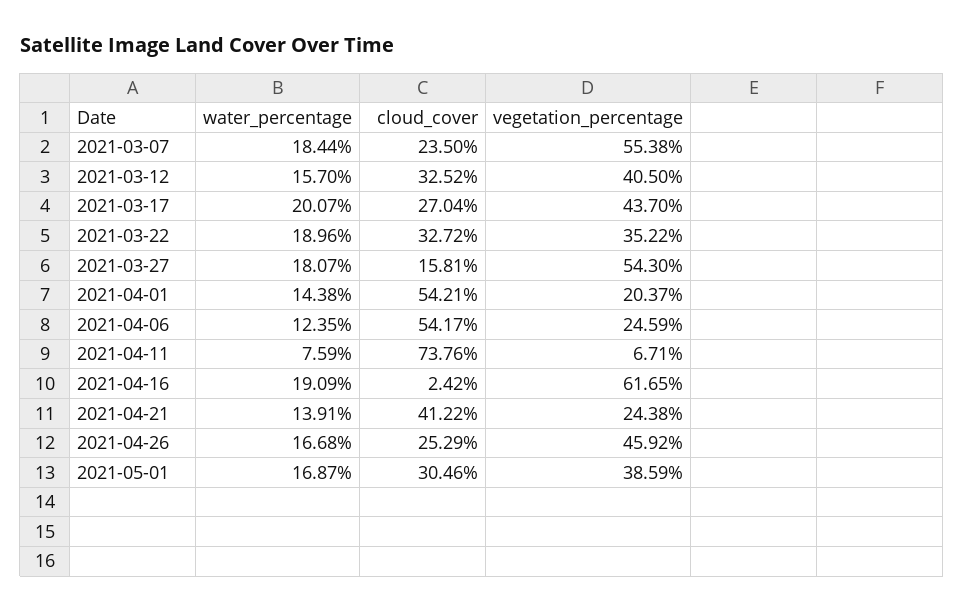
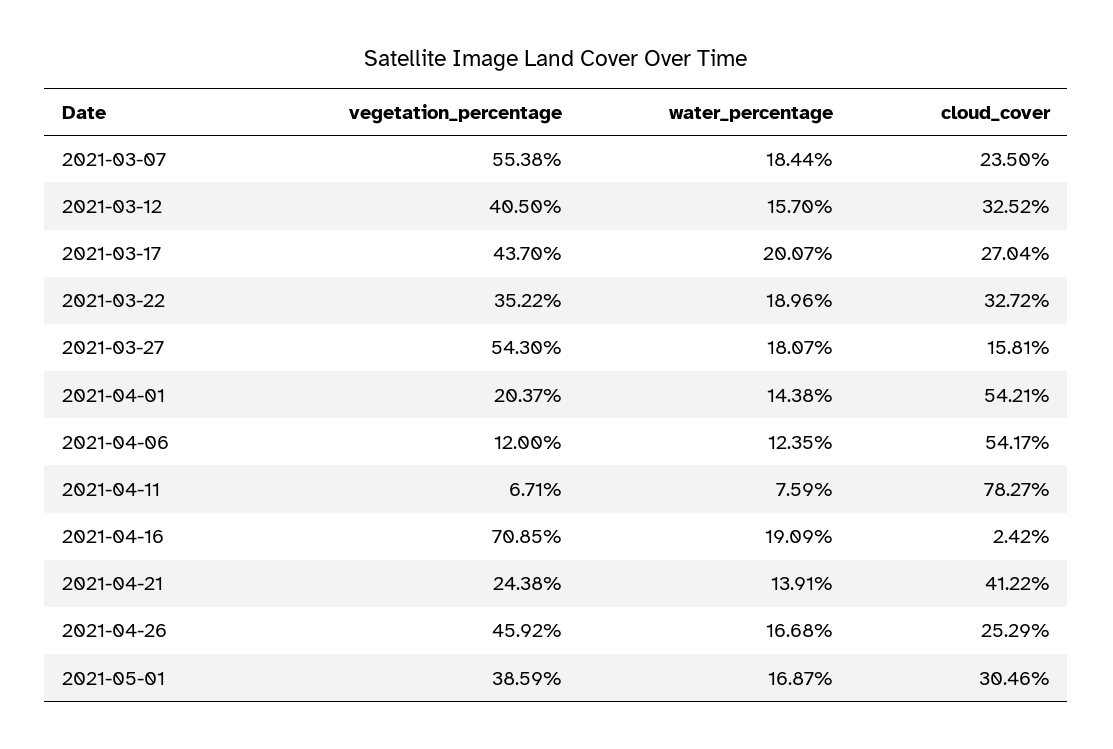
  {
    "water_percentage": {
      "2021-03-07": 18.44,
      "2021-03-12": 15.7,
      "2021-03-17": 20.07,
      "2021-03-22": 18.96,
      "2021-03-27": 18.07,
      "2021-04-01": 14.38,
      "2021-04-06": 12.35,
      "2021-04-11": 7.59,
      "2021-04-16": 19.09,
      "2021-04-21": 13.91,
      "2021-04-26": 16.68,
      "2021-05-01": 16.87
    },
    "cloud_cover": {
      "2021-03-07": 23.5,
      "2021-03-12": 32.52,
      "2021-03-17": 27.04,
      "2021-03-22": 32.72,
      "2021-03-27": 15.81,
      "2021-04-01": 54.21,
      "2021-04-06": 54.17,
-     "2021-04-11": 73.76,
+     "2021-04-11": 78.27,
      "2021-04-16": 2.42,
      "2021-04-21": 41.22,
      "2021-04-26": 25.29,
      "2021-05-01": 30.46
    },
    "vegetation_percentage": {
      "2021-03-07": 55.38,
      "2021-03-12": 40.5,
      "2021-03-17": 43.7,
      "2021-03-22": 35.22,
      "2021-03-27": 54.3,
      "2021-04-01": 20.37,
-     "2021-04-06": 24.59,
+     "2021-04-06": 12,
      "2021-04-11": 6.71,
-     "2021-04-16": 61.65,
+     "2021-04-16": 70.85,
      "2021-04-21": 24.38,
      "2021-04-26": 45.92,
      "2021-05-01": 38.59
    }
  }

